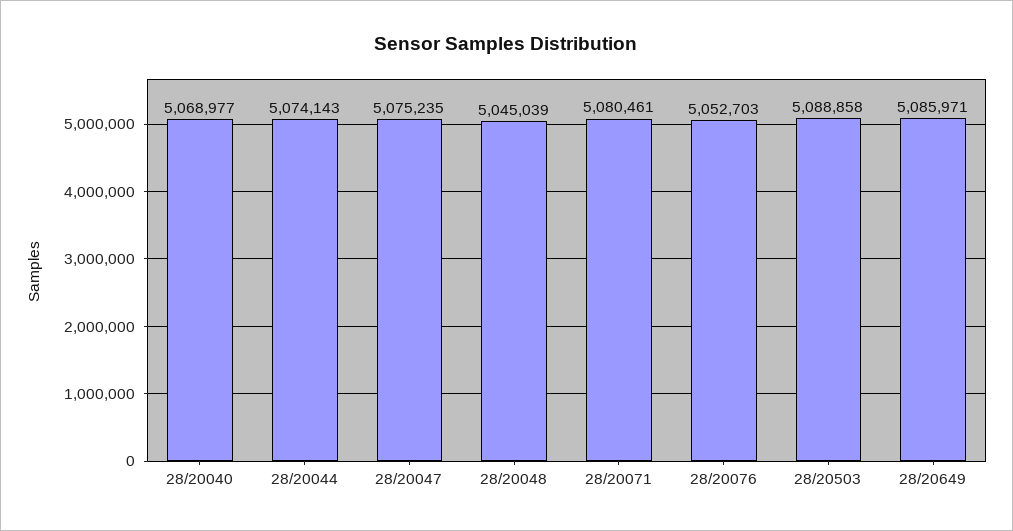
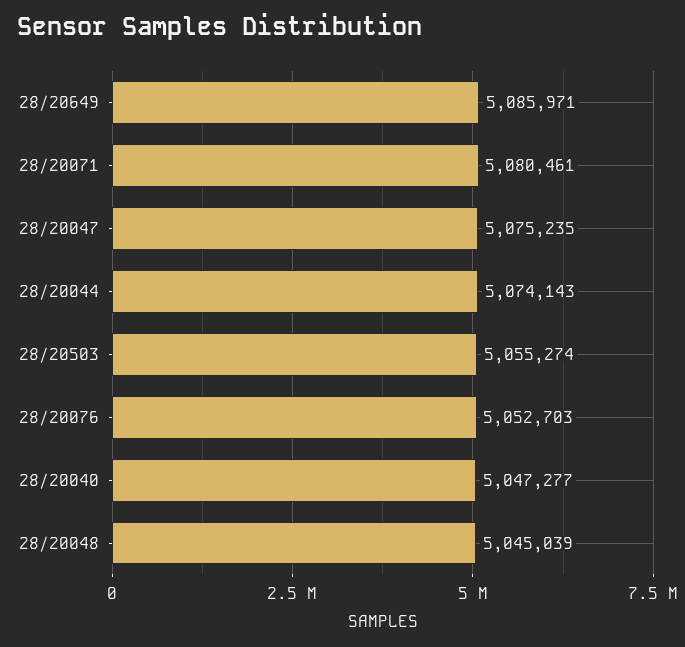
  {
-   "28/20040": 5068977,
+   "28/20040": 5047277,
    "28/20044": 5074143,
    "28/20047": 5075235,
    "28/20048": 5045039,
    "28/20071": 5080461,
    "28/20076": 5052703,
-   "28/20503": 5088858,
+   "28/20503": 5055274,
    "28/20649": 5085971
  }

